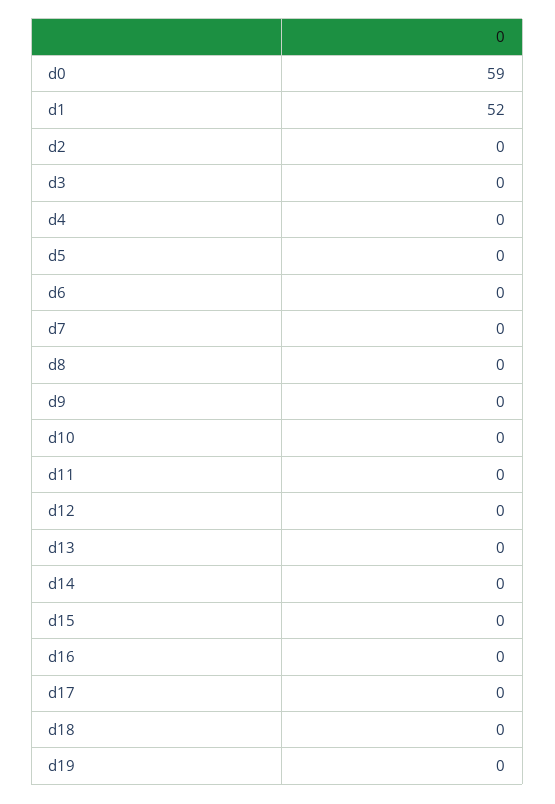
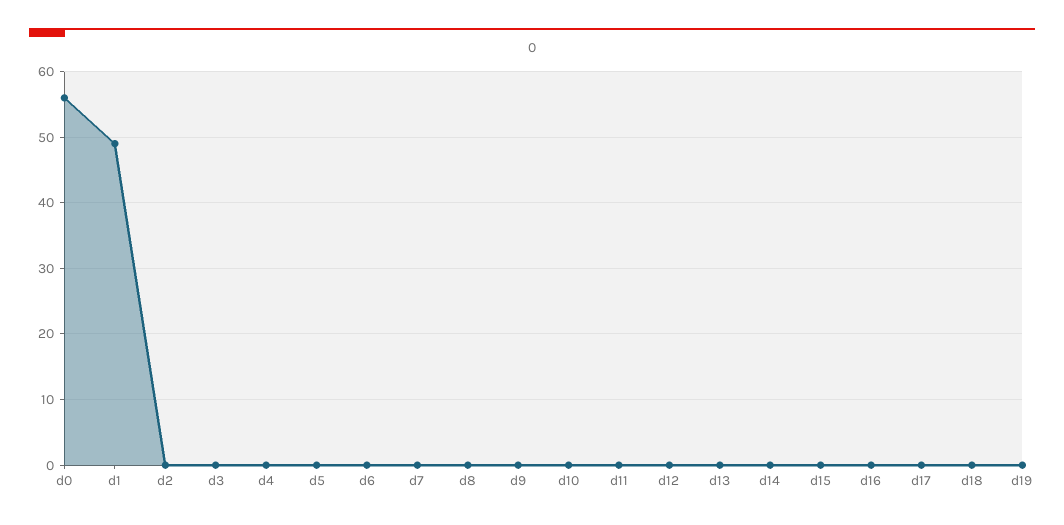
  {
-   "d0": 59,
+   "d0": 56,
-   "d1": 52,
+   "d1": 49,
    "d2": 0,
    "d3": 0,
    "d4": 0,
    "d5": 0,
    "d6": 0,
    "d7": 0,
    "d8": 0,
    "d9": 0,
    "d10": 0,
    "d11": 0,
    "d12": 0,
    "d13": 0,
    "d14": 0,
    "d15": 0,
    "d16": 0,
    "d17": 0,
    "d18": 0,
    "d19": 0
  }

